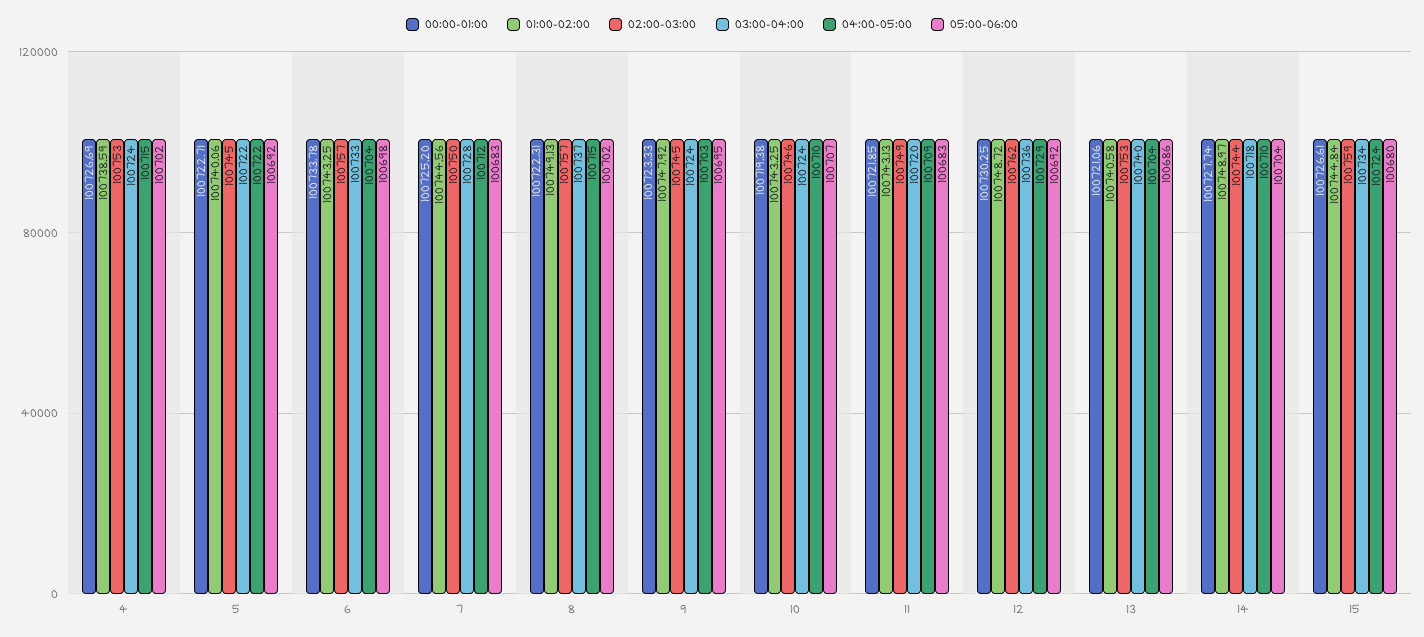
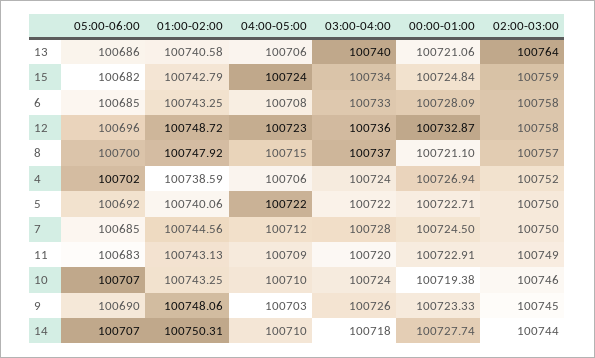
  {
    "00:00-01:00": {
-     "4": 100726.69,
+     "4": 100726.94,
      "5": 100722.71,
-     "6": 100733.78,
+     "6": 100728.09,
-     "7": 100725.2,
+     "7": 100724.5,
-     "8": 100722.31,
+     "8": 100721.1,
      "9": 100723.33,
      "10": 100719.38,
-     "11": 100721.85,
+     "11": 100722.91,
-     "12": 100730.25,
+     "12": 100732.87,
      "13": 100721.06,
      "14": 100727.74,
-     "15": 100726.61
+     "15": 100724.84
    },
    "01:00-02:00": {
      "4": 100738.59,
      "5": 100740.06,
      "6": 100743.25,
      "7": 100744.56,
-     "8": 100749.13,
+     "8": 100747.92,
-     "9": 100747.92,
+     "9": 100748.06,
      "10": 100743.25,
      "11": 100743.13,
      "12": 100748.72,
      "13": 100740.58,
-     "14": 100748.97,
+     "14": 100750.31,
-     "15": 100744.84
+     "15": 100742.79
    },
    "02:00-03:00": {
-     "4": 100753,
+     "4": 100752,
-     "5": 100745,
+     "5": 100750,
-     "6": 100757,
+     "6": 100758,
      "7": 100750,
      "8": 100757,
      "9": 100745,
      "10": 100746,
      "11": 100749,
-     "12": 100762,
+     "12": 100758,
-     "13": 100753,
+     "13": 100764,
      "14": 100744,
      "15": 100759
    },
    "03:00-04:00": {
      "4": 100724,
      "5": 100722,
      "6": 100733,
      "7": 100728,
      "8": 100737,
-     "9": 100724,
+     "9": 100726,
      "10": 100724,
      "11": 100720,
      "12": 100736,
      "13": 100740,
      "14": 100718,
      "15": 100734
    },
    "04:00-05:00": {
-     "4": 100715,
+     "4": 100706,
      "5": 100722,
-     "6": 100704,
+     "6": 100708,
      "7": 100712,
      "8": 100715,
      "9": 100703,
      "10": 100710,
      "11": 100709,
-     "12": 100729,
+     "12": 100723,
-     "13": 100704,
+     "13": 100706,
      "14": 100710,
      "15": 100724
    },
    "05:00-06:00": {
      "4": 100702,
      "5": 100692,
-     "6": 100698,
+     "6": 100685,
-     "7": 100683,
+     "7": 100685,
-     "8": 100702,
+     "8": 100700,
-     "9": 100695,
+     "9": 100690,
      "10": 100707,
      "11": 100683,
-     "12": 100692,
+     "12": 100696,
      "13": 100686,
-     "14": 100704,
+     "14": 100707,
-     "15": 100680
+     "15": 100682
    }
  }

